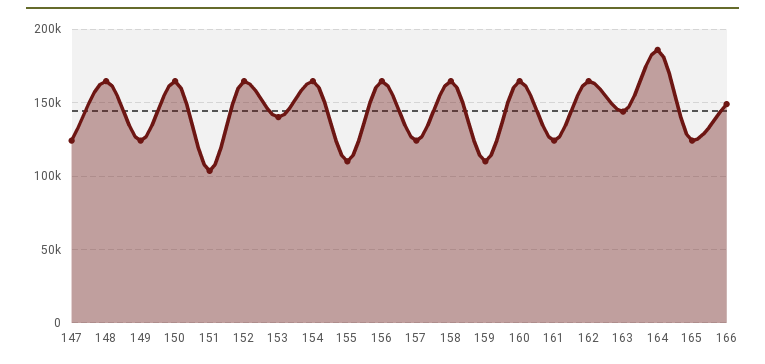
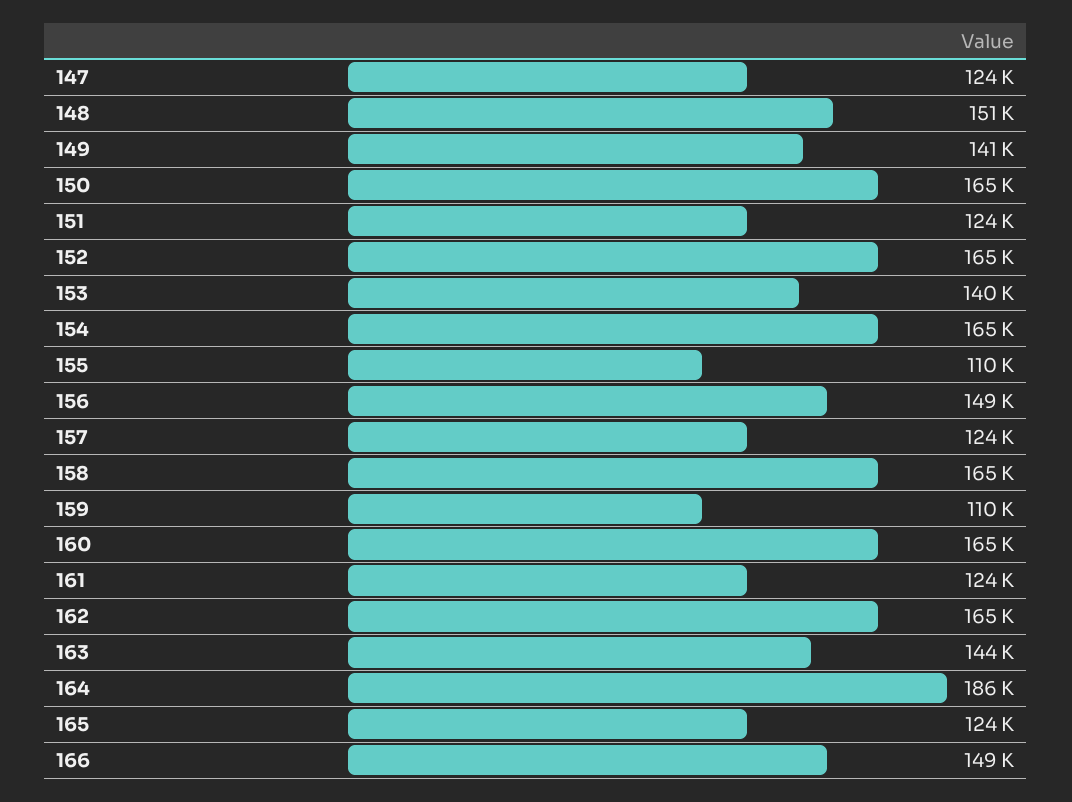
  {
    "147": 124000,
-   "148": 165000,
+   "148": 151000,
-   "149": 125000,
+   "149": 141000,
    "150": 165000,
-   "151": 105000,
+   "151": 124000,
    "152": 165000,
    "153": 140000,
    "154": 165000,
    "155": 110000,
-   "156": 165000,
+   "156": 149000,
    "157": 124000,
    "158": 165000,
    "159": 110000,
    "160": 165000,
    "161": 124000,
    "162": 165000,
    "163": 144000,
    "164": 186000,
    "165": 124000,
    "166": 149000
  }

